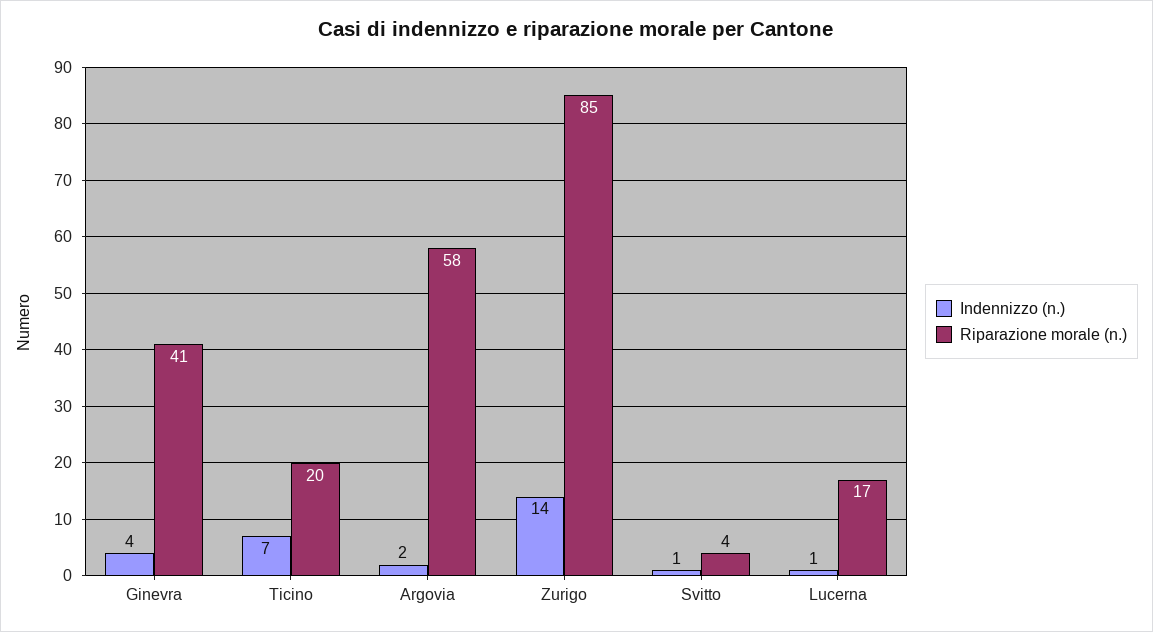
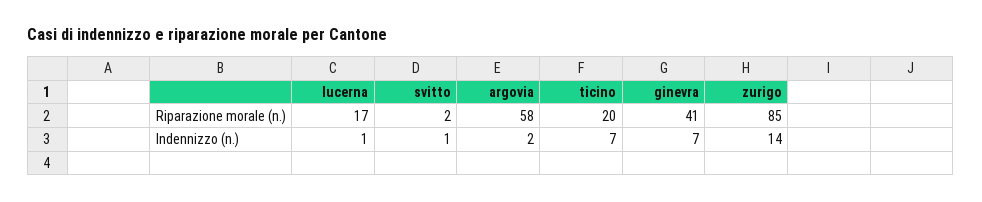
  {
    "Indennizzo (n.)": {
-     "Ginevra": 4,
+     "Ginevra": 7,
      "Ticino": 7,
      "Argovia": 2,
      "Zurigo": 14,
      "Svitto": 1,
      "Lucerna": 1
    },
    "Riparazione morale (n.)": {
      "Ginevra": 41,
      "Ticino": 20,
      "Argovia": 58,
      "Zurigo": 85,
-     "Svitto": 4,
+     "Svitto": 2,
      "Lucerna": 17
    }
  }

